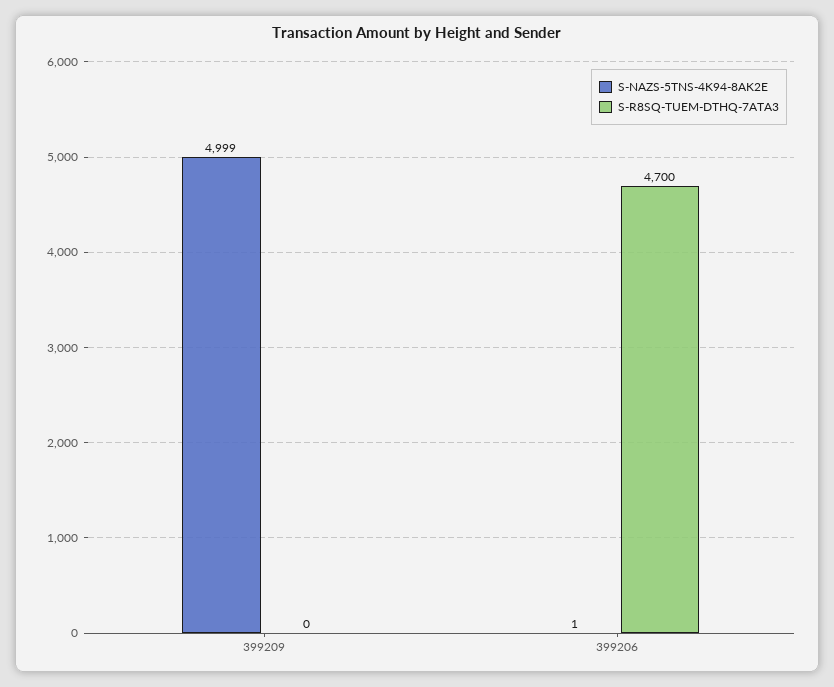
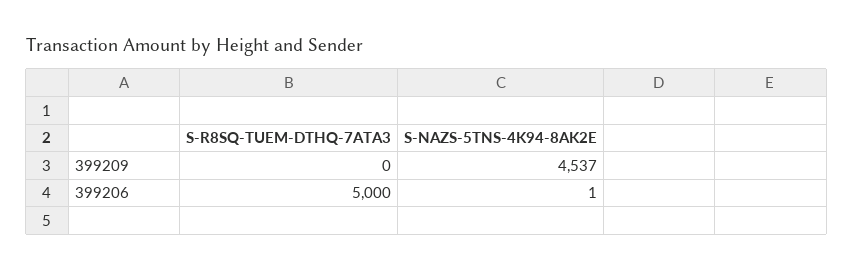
  {
    "S-NAZS-5TNS-4K94-8AK2E": {
-     "399209": 4999,
+     "399209": 4537,
      "399206": 1
    },
    "S-R8SQ-TUEM-DTHQ-7ATA3": {
      "399209": 0,
-     "399206": 4700
+     "399206": 5000
    }
  }

